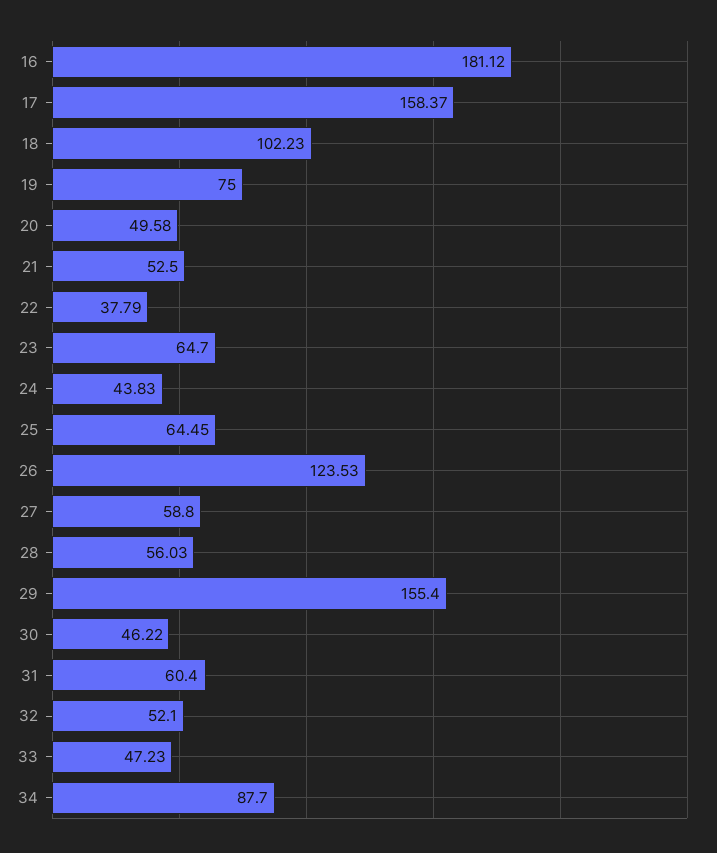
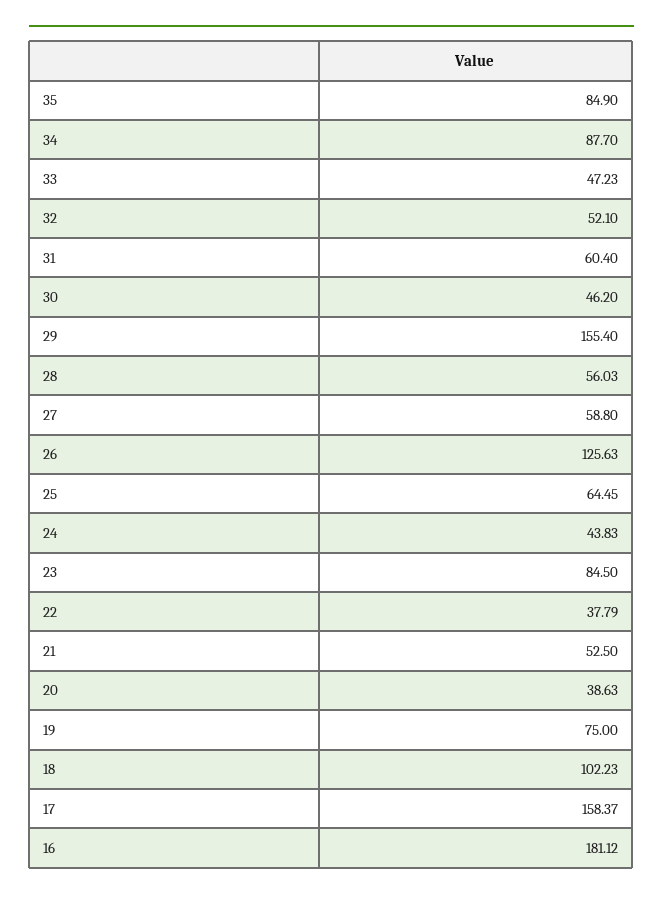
  {
    "16": 181.12,
    "17": 158.37,
    "18": 102.23,
    "19": 75,
-   "20": 49.58,
+   "20": 38.63,
    "21": 52.5,
    "22": 37.79,
-   "23": 64.7,
+   "23": 84.5,
    "24": 43.83,
    "25": 64.45,
-   "26": 123.53,
+   "26": 125.63,
    "27": 58.8,
    "28": 56.03,
    "29": 155.4,
-   "30": 46.22,
+   "30": 46.2,
    "31": 60.4,
    "32": 52.1,
    "33": 47.23,
-   "34": 87.7
+   "34": 87.7,
+   "35": 84.9
  }

